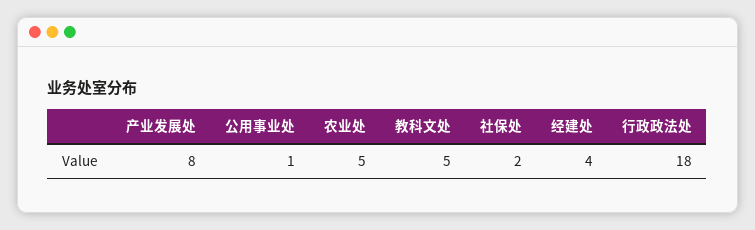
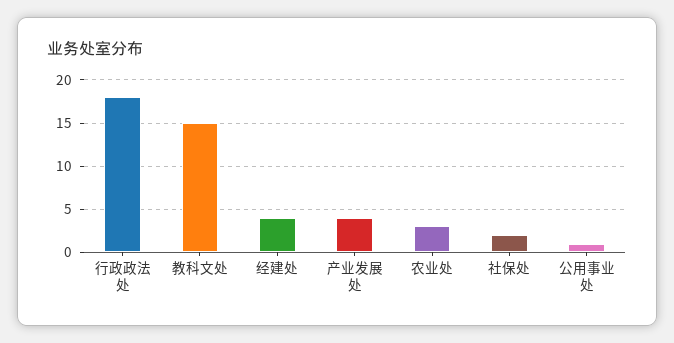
  {
-   "产业发展处": 8,
+   "产业发展处": 4,
    "公用事业处": 1,
-   "农业处": 5,
+   "农业处": 3,
-   "教科文处": 5,
+   "教科文处": 15,
    "社保处": 2,
    "经建处": 4,
    "行政政法处": 18
  }

